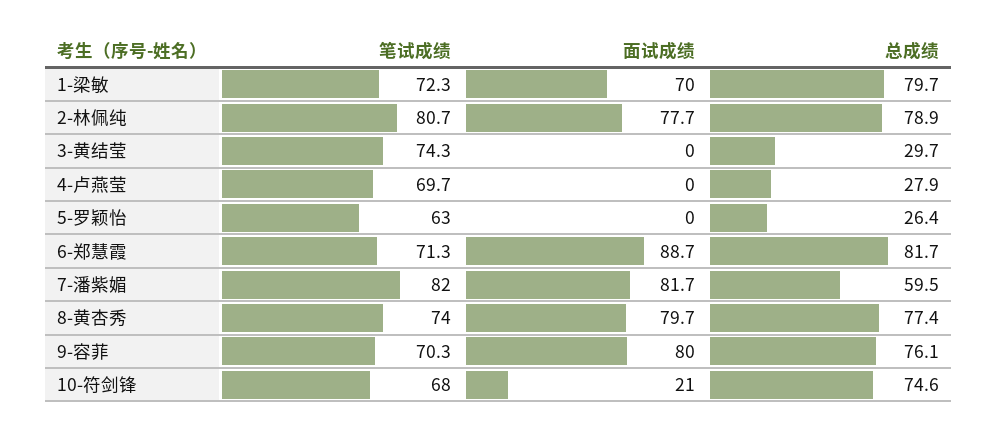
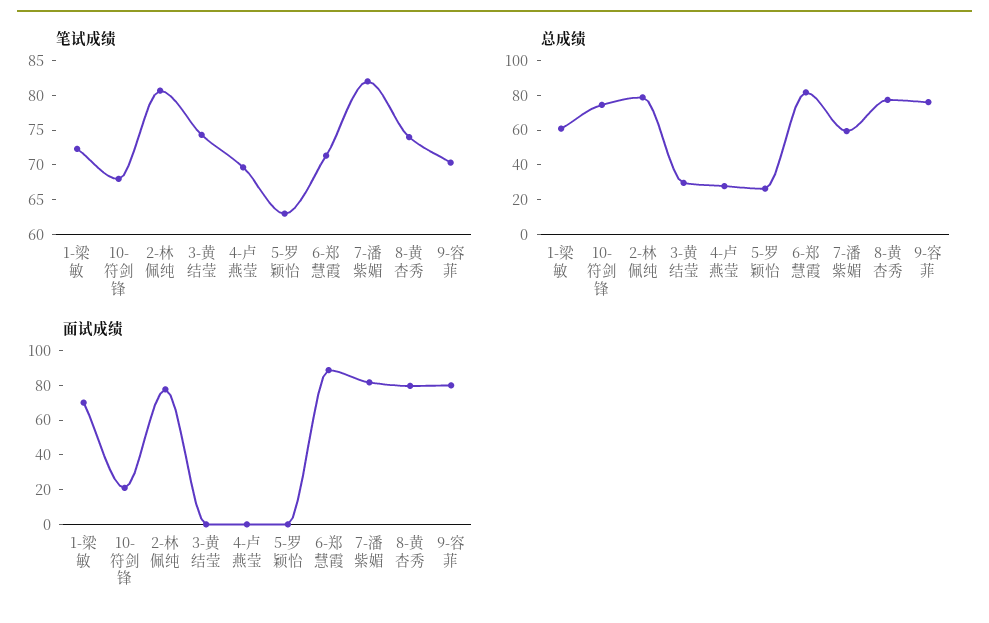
  {
    "笔试成绩": {
      "1-梁敏": 72.3,
      "2-林佩纯": 80.7,
      "3-黄结莹": 74.3,
      "4-卢燕莹": 69.7,
      "5-罗颖怡": 63,
      "6-郑慧霞": 71.3,
      "7-潘紫媚": 82,
      "8-黄杏秀": 74,
      "9-容菲": 70.3,
      "10-符剑锋": 68
    },
    "面试成绩": {
      "1-梁敏": 70,
      "2-林佩纯": 77.7,
      "3-黄结莹": 0,
      "4-卢燕莹": 0,
      "5-罗颖怡": 0,
      "6-郑慧霞": 88.7,
      "7-潘紫媚": 81.7,
      "8-黄杏秀": 79.7,
      "9-容菲": 80,
      "10-符剑锋": 21
    },
    "总成绩": {
-     "1-梁敏": 79.7,
+     "1-梁敏": 60,
      "2-林佩纯": 78.9,
      "3-黄结莹": 29.7,
      "4-卢燕莹": 27.9,
      "5-罗颖怡": 26.4,
      "6-郑慧霞": 81.7,
      "7-潘紫媚": 59.5,
      "8-黄杏秀": 77.4,
      "9-容菲": 76.1,
      "10-符剑锋": 74.6
    }
  }

